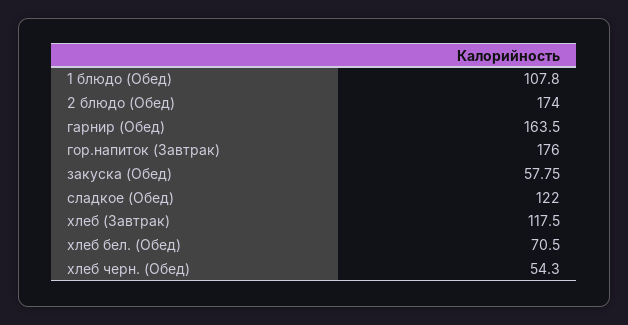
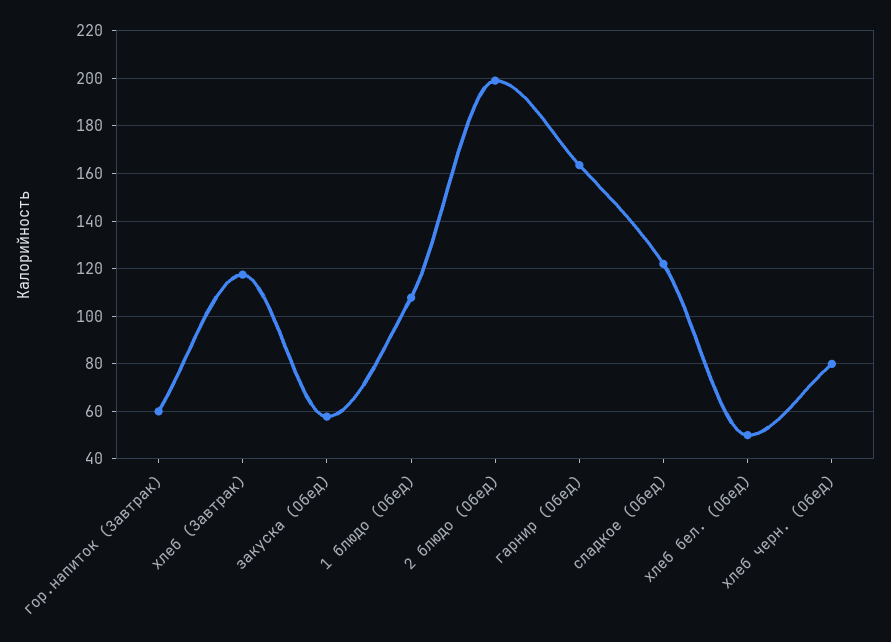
  {
    "1 блюдо (Обед)": 107.8,
-   "2 блюдо (Обед)": 174,
+   "2 блюдо (Обед)": 200,
    "гарнир (Обед)": 163.5,
-   "гор.напиток (Завтрак)": 176,
+   "гор.напиток (Завтрак)": 60,
    "закуска (Обед)": 57.75,
    "сладкое (Обед)": 122,
    "хлеб (Завтрак)": 117.5,
-   "хлеб бел. (Обед)": 70.5,
+   "хлеб бел. (Обед)": 50,
-   "хлеб черн. (Обед)": 54.3
+   "хлеб черн. (Обед)": 80
  }

